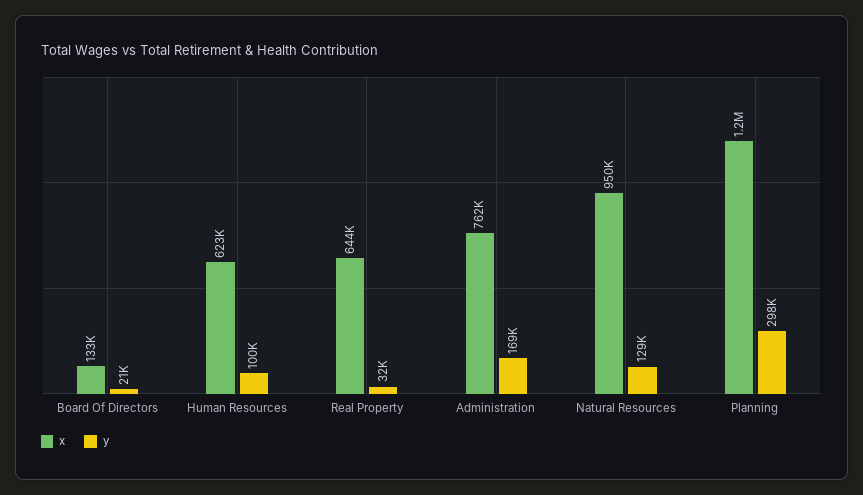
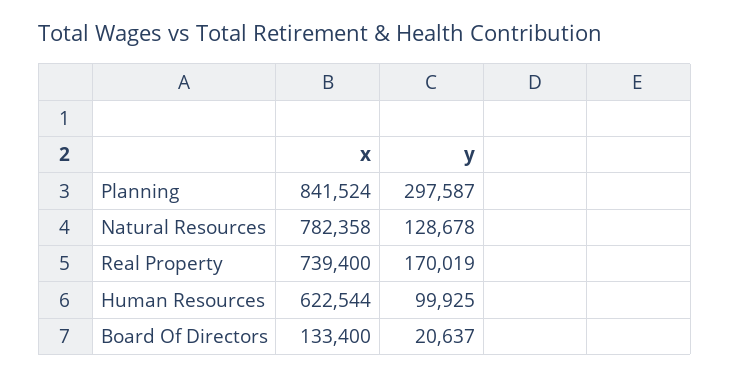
  {
    "x": {
      "Board Of Directors": 133400,
      "Human Resources": 622544,
-     "Real Property": 644000,
+     "Real Property": 739400,
-     "Administration": 762000,
-     "Natural Resources": 950000,
+     "Natural Resources": 782358,
-     "Planning": 1200000
+     "Planning": 841524
    },
    "y": {
      "Board Of Directors": 20637,
      "Human Resources": 99925,
-     "Real Property": 32000,
+     "Real Property": 170019,
-     "Administration": 169000,
      "Natural Resources": 128678,
      "Planning": 297587
    }
  }

